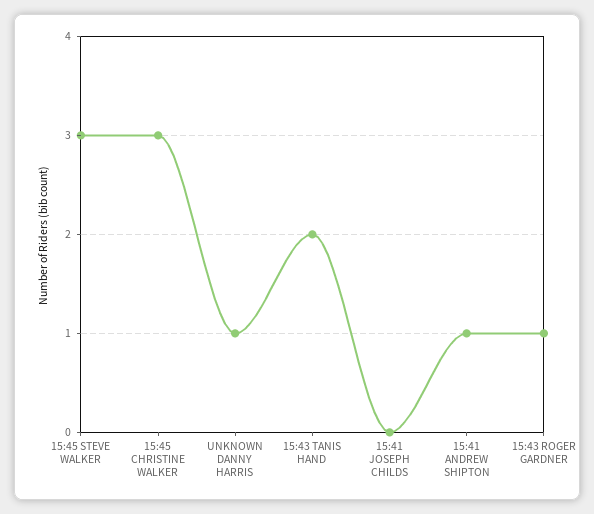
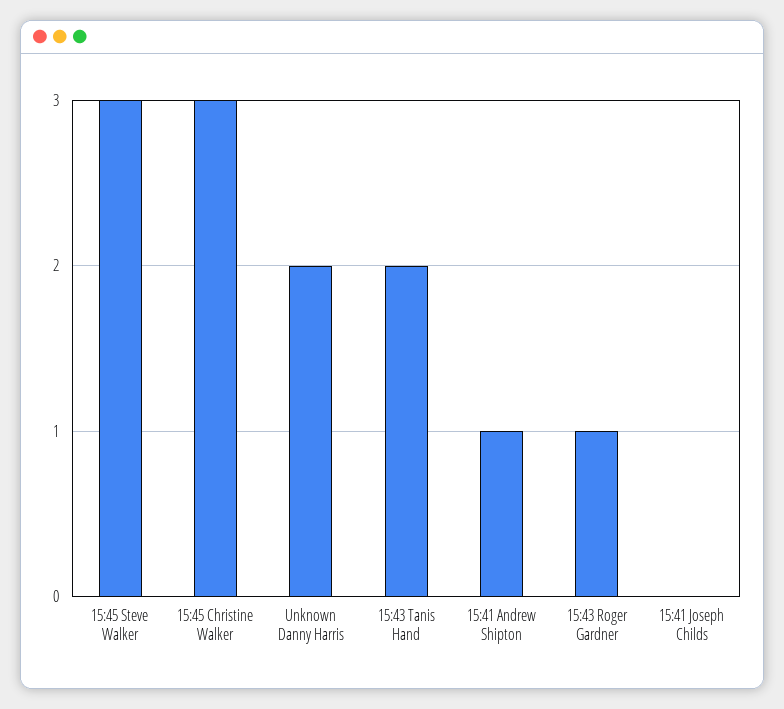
  {
    "15:45 STEVE WALKER": 3,
    "15:45 CHRISTINE WALKER": 3,
-   "UNKNOWN DANNY HARRIS": 1,
+   "UNKNOWN DANNY HARRIS": 2,
    "15:43 TANIS HAND": 2,
    "15:41 JOSEPH CHILDS": 0,
    "15:41 ANDREW SHIPTON": 1,
    "15:43 ROGER GARDNER": 1
  }

